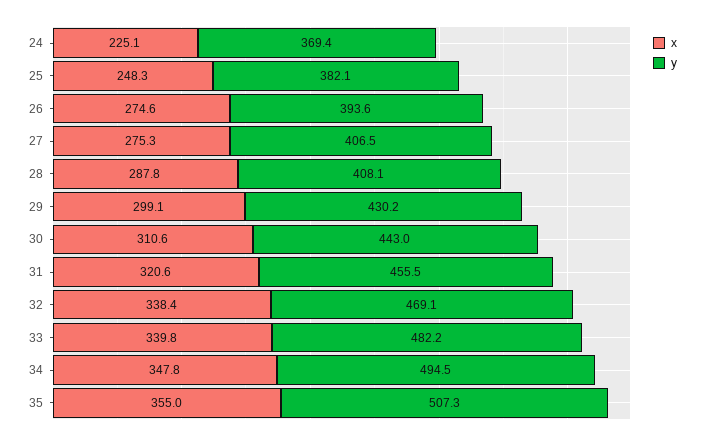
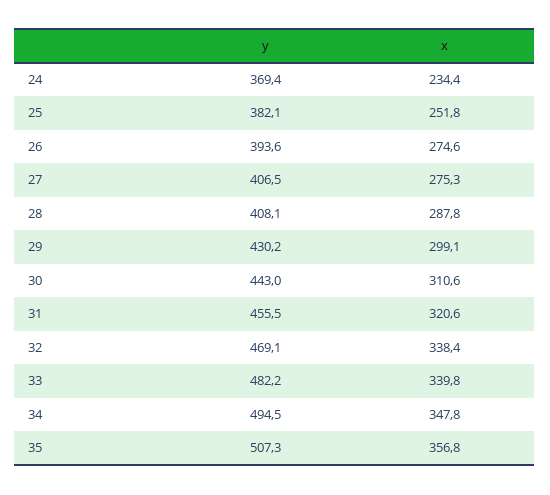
  {
    "x": {
-     "24": 225.1,
+     "24": 234.4,
-     "25": 248.3,
+     "25": 251.8,
      "26": 274.6,
      "27": 275.3,
      "28": 287.8,
      "29": 299.1,
      "30": 310.6,
      "31": 320.6,
      "32": 338.4,
      "33": 339.8,
      "34": 347.8,
-     "35": 355
+     "35": 356.8
    },
    "y": {
      "24": 369.4,
      "25": 382.1,
      "26": 393.6,
      "27": 406.5,
      "28": 408.1,
      "29": 430.2,
      "30": 443,
      "31": 455.5,
      "32": 469.1,
      "33": 482.2,
      "34": 494.5,
      "35": 507.3
    }
  }

